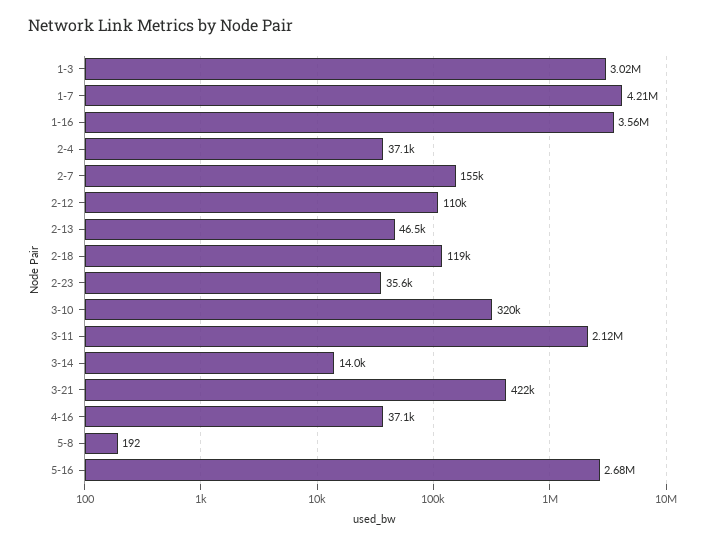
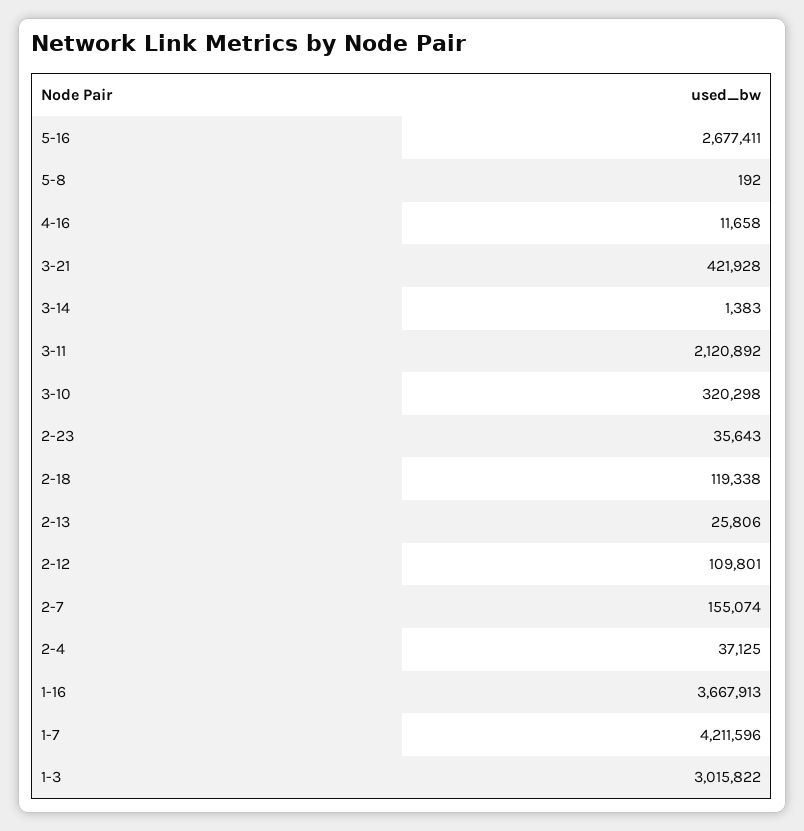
  {
    "1-3": 3015822,
    "1-7": 4211596,
-   "1-16": 3560000,
+   "1-16": 3667913,
    "2-4": 37125,
    "2-7": 155074,
    "2-12": 109801,
-   "2-13": 46500,
+   "2-13": 25806,
    "2-18": 119338,
    "2-23": 35643,
    "3-10": 320298,
    "3-11": 2120892,
-   "3-14": 14000,
+   "3-14": 1383,
    "3-21": 421928,
-   "4-16": 37100,
+   "4-16": 11658,
    "5-8": 192,
    "5-16": 2677411
  }

